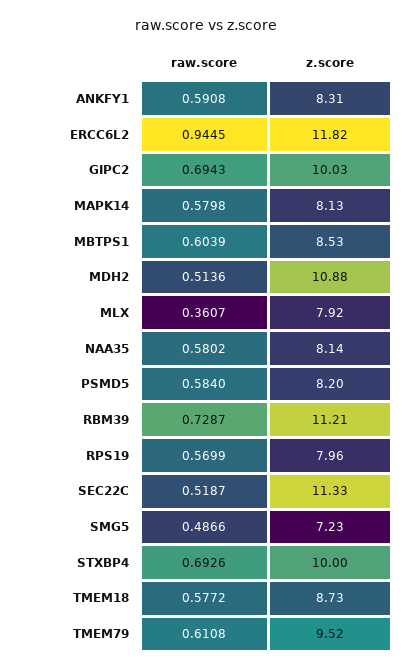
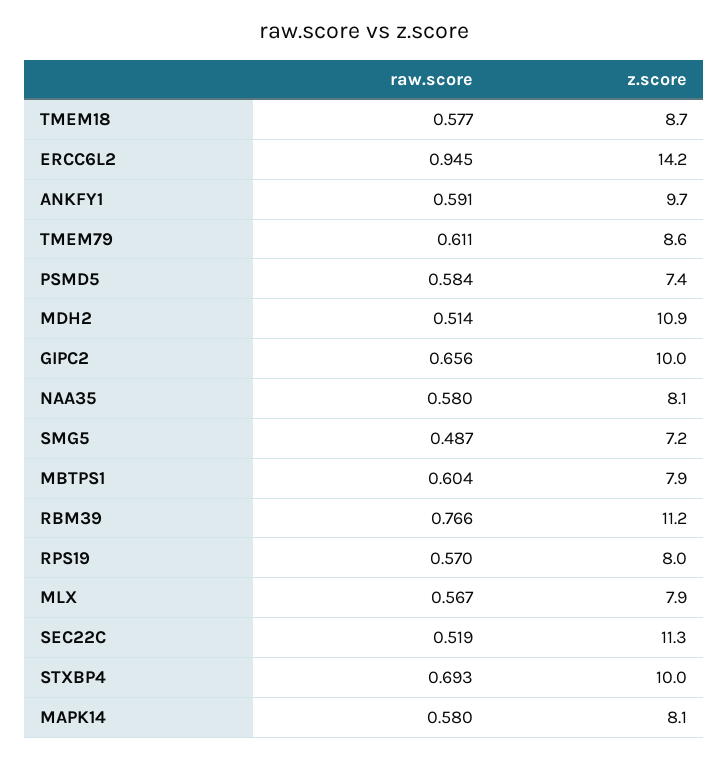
  {
    "raw.score": {
      "ANKFY1": 0.5908,
      "ERCC6L2": 0.9445,
-     "GIPC2": 0.6943,
+     "GIPC2": 0.656,
      "MAPK14": 0.5798,
      "MBTPS1": 0.6039,
      "MDH2": 0.5136,
-     "MLX": 0.3607,
+     "MLX": 0.567,
      "NAA35": 0.5802,
      "PSMD5": 0.584,
-     "RBM39": 0.7287,
+     "RBM39": 0.766,
      "RPS19": 0.5699,
      "SEC22C": 0.5187,
      "SMG5": 0.4866,
      "STXBP4": 0.6926,
      "TMEM18": 0.5772,
      "TMEM79": 0.6108
    },
    "z.score": {
-     "ANKFY1": 8.31,
+     "ANKFY1": 9.7,
-     "ERCC6L2": 11.82,
+     "ERCC6L2": 14.2,
      "GIPC2": 10.03,
      "MAPK14": 8.13,
-     "MBTPS1": 8.53,
+     "MBTPS1": 7.9,
      "MDH2": 10.88,
      "MLX": 7.92,
      "NAA35": 8.14,
-     "PSMD5": 8.2,
+     "PSMD5": 7.4,
      "RBM39": 11.21,
      "RPS19": 7.96,
      "SEC22C": 11.33,
      "SMG5": 7.23,
      "STXBP4": 10,
      "TMEM18": 8.73,
-     "TMEM79": 9.52
+     "TMEM79": 8.6
    }
  }

